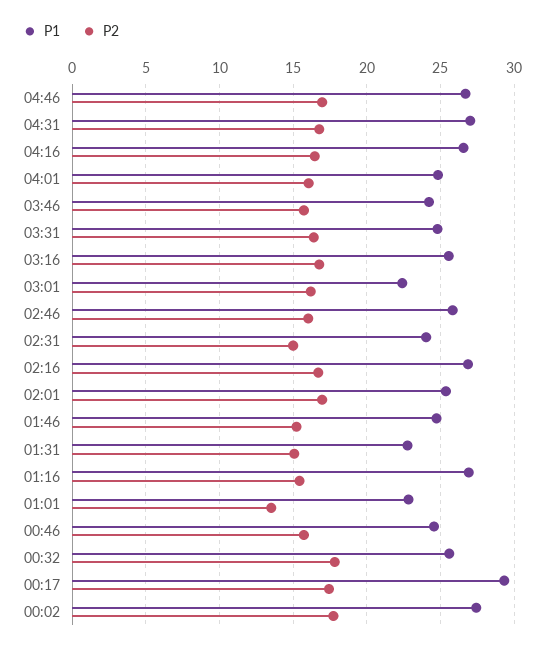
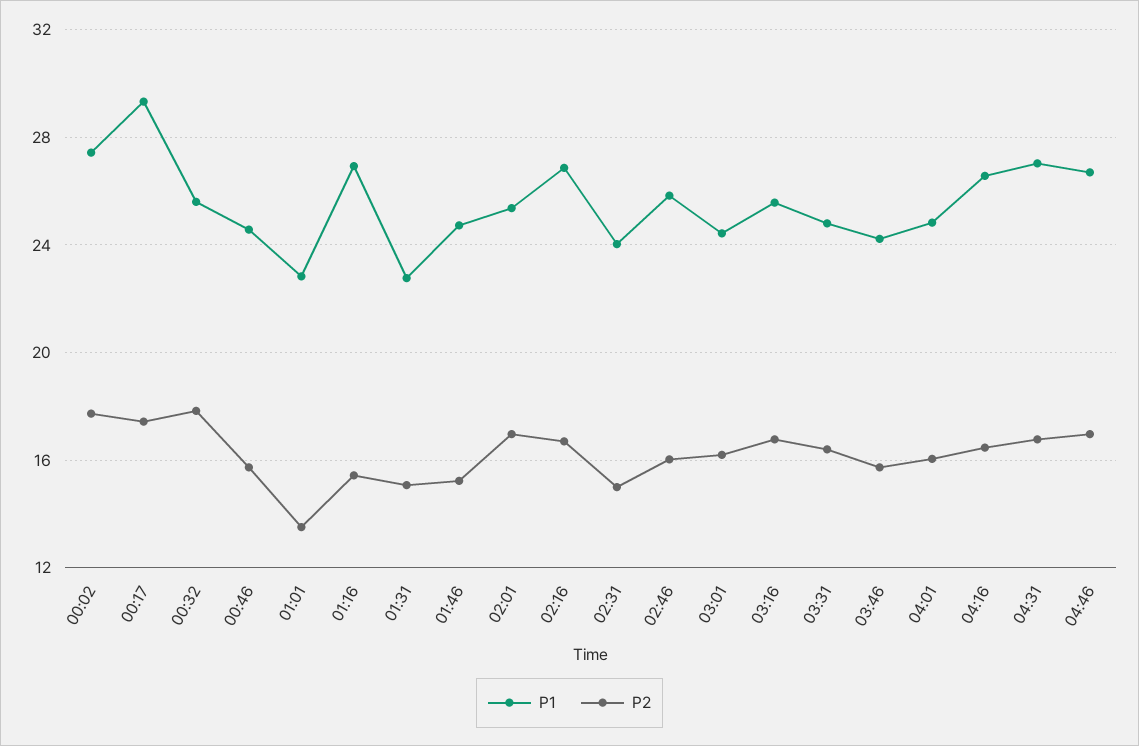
  {
    "P1": {
      "04:46": 26.5,
      "04:31": 27,
      "04:16": 26.5,
      "04:01": 25,
      "03:46": 24,
      "03:31": 25,
      "03:16": 25.5,
-     "03:01": 22.5,
+     "03:01": 24.5,
      "02:46": 26,
      "02:31": 24,
      "02:16": 27,
      "02:01": 25.5,
      "01:46": 24.5,
      "01:31": 23,
      "01:16": 27,
      "01:01": 23,
      "00:46": 24.5,
      "00:32": 25.5,
      "00:17": 29.5,
      "00:02": 27.5
    },
    "P2": {
      "04:46": 17,
      "04:31": 17,
      "04:16": 16.5,
      "04:01": 16,
      "03:46": 15.5,
      "03:31": 16.5,
      "03:16": 17,
      "03:01": 16,
      "02:46": 16,
      "02:31": 15,
      "02:16": 16.5,
      "02:01": 17,
      "01:46": 15,
      "01:31": 15,
      "01:16": 15.5,
      "01:01": 13.5,
      "00:46": 15.5,
      "00:32": 18,
      "00:17": 17.5,
      "00:02": 17.5
    }
  }

